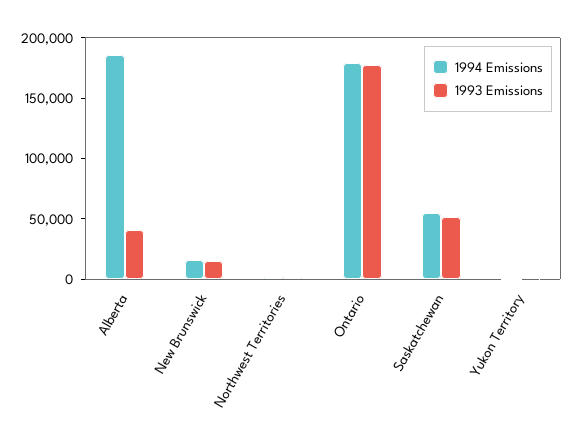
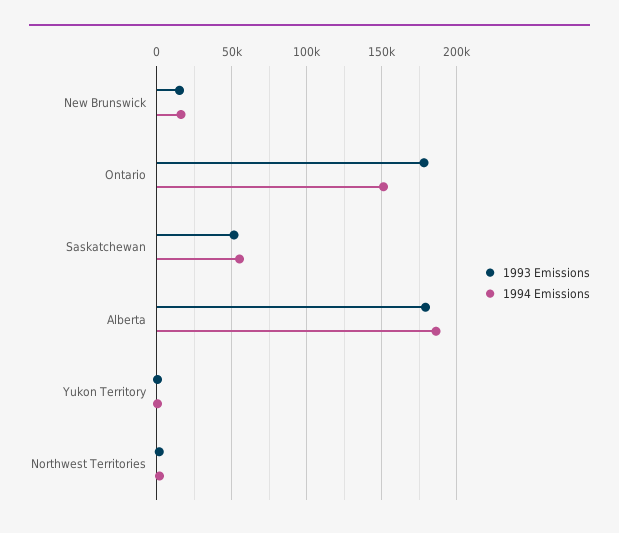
  {
    "1994 Emissions": {
      "Alberta": 185000,
      "New Brunswick": 15000,
      "Northwest Territories": 0,
-     "Ontario": 180000,
+     "Ontario": 150000,
      "Saskatchewan": 55000,
      "Yukon Territory": 0
    },
    "1993 Emissions": {
-     "Alberta": 40000,
+     "Alberta": 180000,
      "New Brunswick": 15000,
      "Northwest Territories": 0,
      "Ontario": 180000,
      "Saskatchewan": 50000,
      "Yukon Territory": 0
    }
  }

